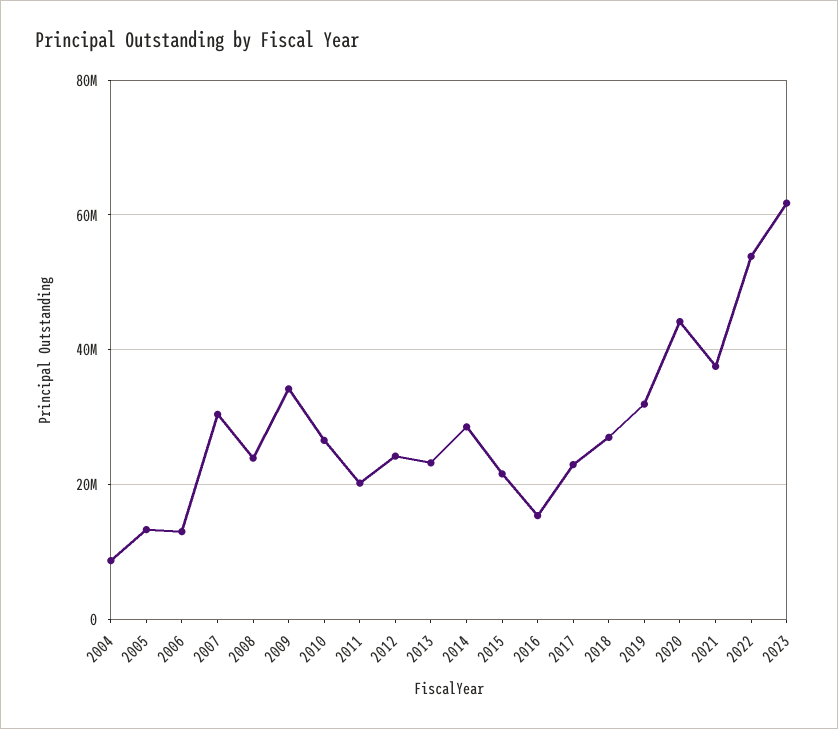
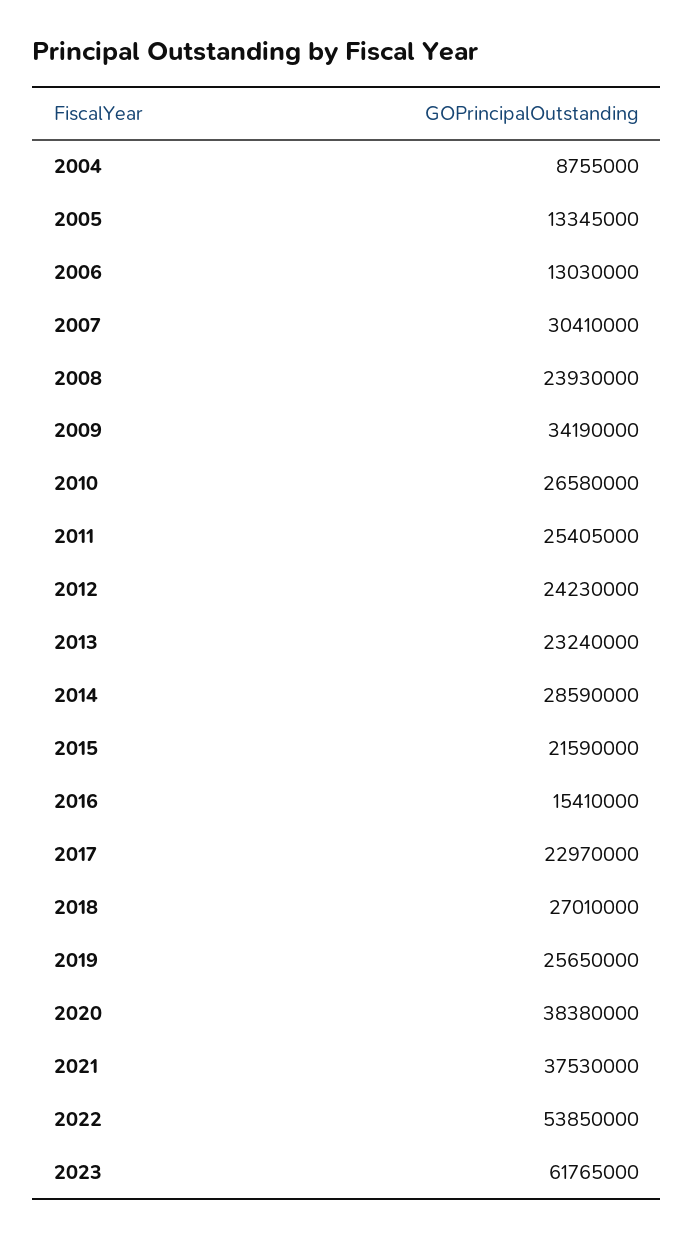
  {
    "2004": 8755000,
    "2005": 13345000,
    "2006": 13030000,
    "2007": 30410000,
    "2008": 23930000,
    "2009": 34190000,
    "2010": 26580000,
-   "2011": 20000000,
+   "2011": 25405000,
    "2012": 24230000,
    "2013": 23240000,
    "2014": 28590000,
    "2015": 21590000,
    "2016": 15410000,
    "2017": 22970000,
    "2018": 27010000,
-   "2019": 32000000,
+   "2019": 25650000,
-   "2020": 44000000,
+   "2020": 38380000,
    "2021": 37530000,
    "2022": 53850000,
    "2023": 61765000
  }

